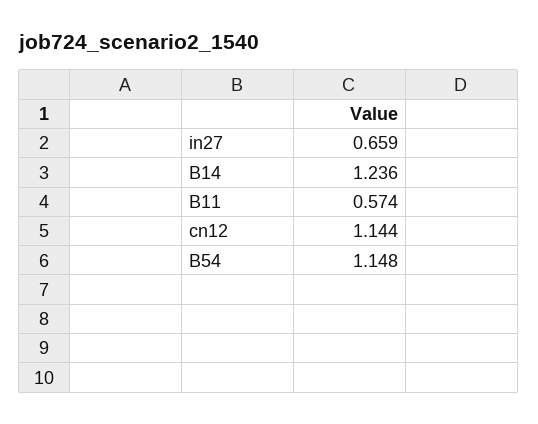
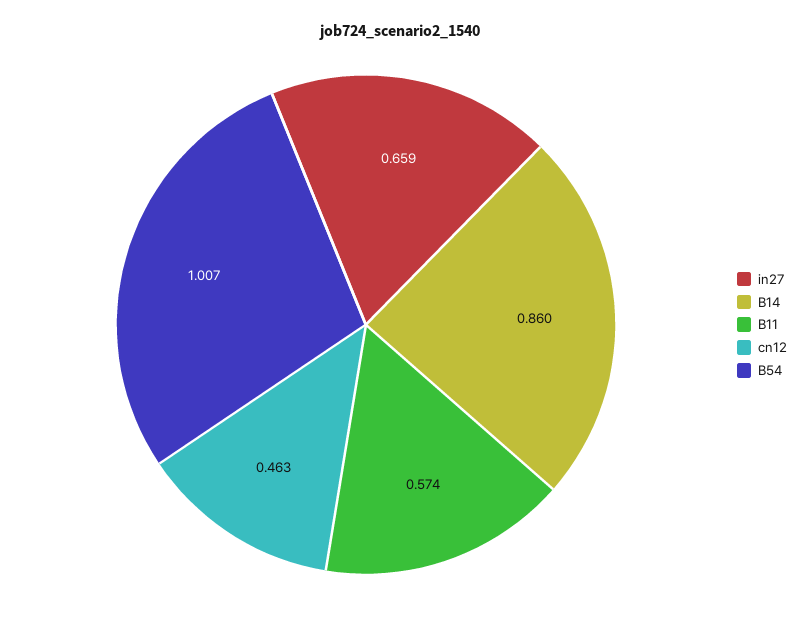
  {
    "in27": 0.659,
-   "B14": 1.236,
+   "B14": 0.86,
    "B11": 0.574,
-   "cn12": 1.144,
+   "cn12": 0.463,
-   "B54": 1.148
+   "B54": 1.007
  }

